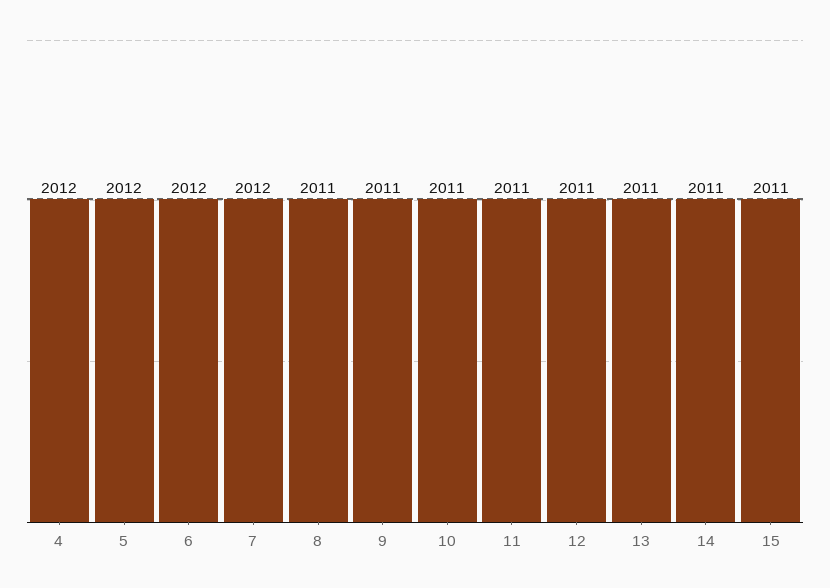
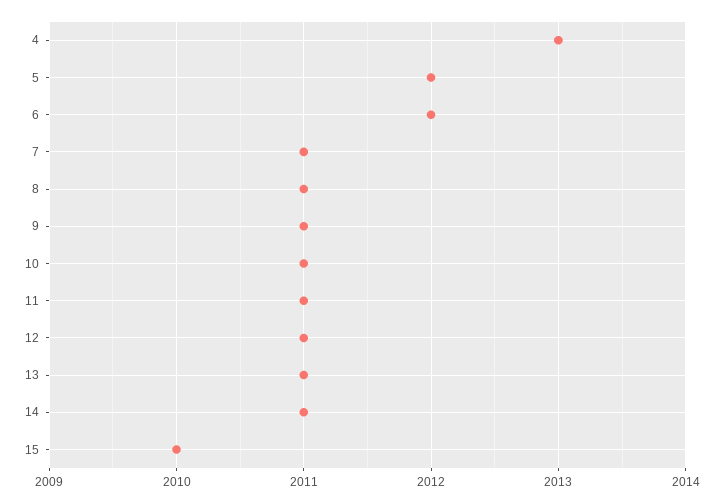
  {
-   "4": 2012,
+   "4": 2013,
    "5": 2012,
    "6": 2012,
-   "7": 2012,
+   "7": 2011,
    "8": 2011,
    "9": 2011,
    "10": 2011,
    "11": 2011,
    "12": 2011,
    "13": 2011,
    "14": 2011,
-   "15": 2011
+   "15": 2010
  }

